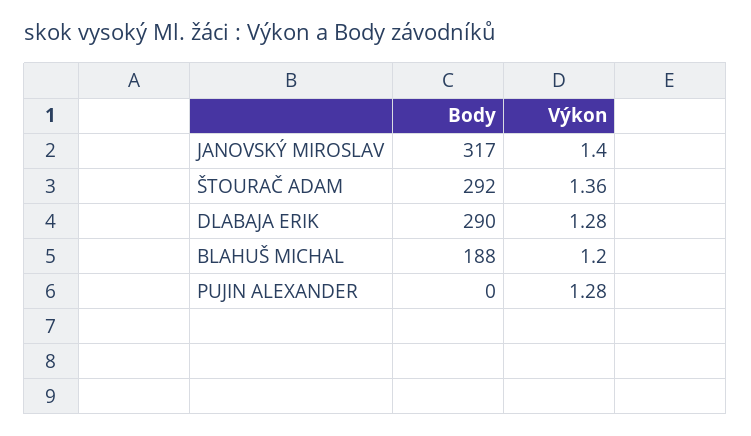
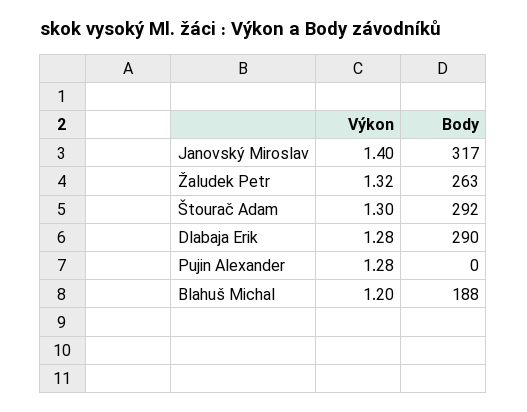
  {
    "Body": {
      "JANOVSKÝ MIROSLAV": 317,
      "ŠTOURAČ ADAM": 292,
      "DLABAJA ERIK": 290,
      "BLAHUŠ MICHAL": 188,
-     "PUJIN ALEXANDER": 0
+     "PUJIN ALEXANDER": 0,
+     "Žaludek Petr": 263
    },
    "Výkon": {
      "JANOVSKÝ MIROSLAV": 1.4,
-     "ŠTOURAČ ADAM": 1.36,
+     "ŠTOURAČ ADAM": 1.3,
      "DLABAJA ERIK": 1.28,
      "BLAHUŠ MICHAL": 1.2,
-     "PUJIN ALEXANDER": 1.28
+     "PUJIN ALEXANDER": 1.28,
+     "Žaludek Petr": 1.32
    }
  }

